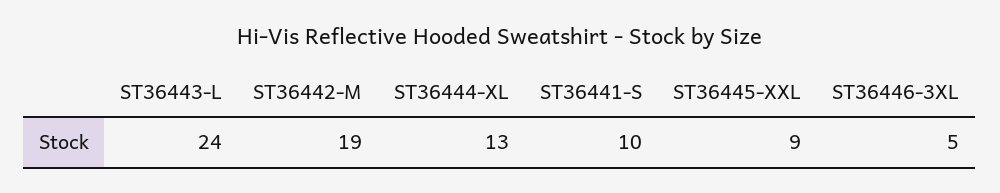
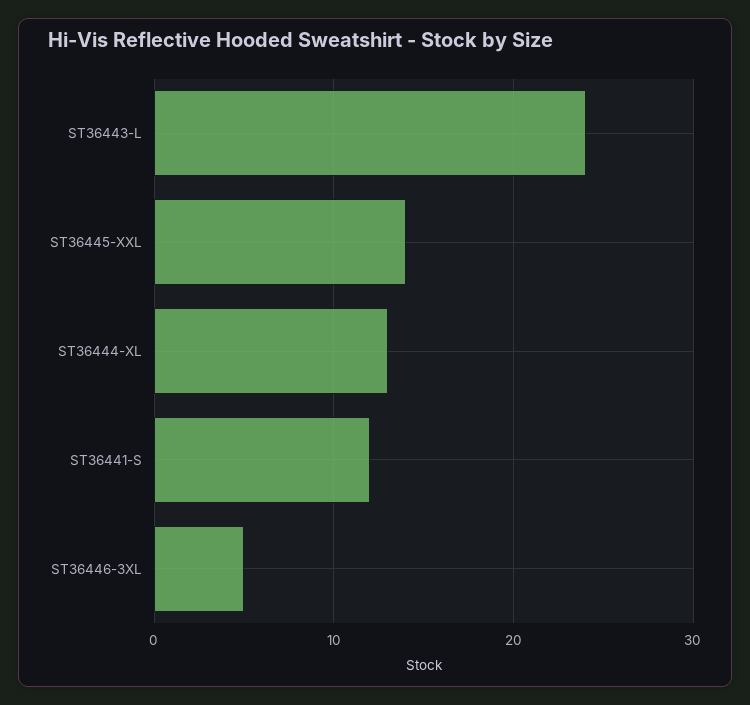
  {
    "ST36443-L": 24,
-   "ST36442-M": 19,
    "ST36444-XL": 13,
-   "ST36441-S": 10,
+   "ST36441-S": 12,
-   "ST36445-XXL": 9,
+   "ST36445-XXL": 14,
    "ST36446-3XL": 5
  }

